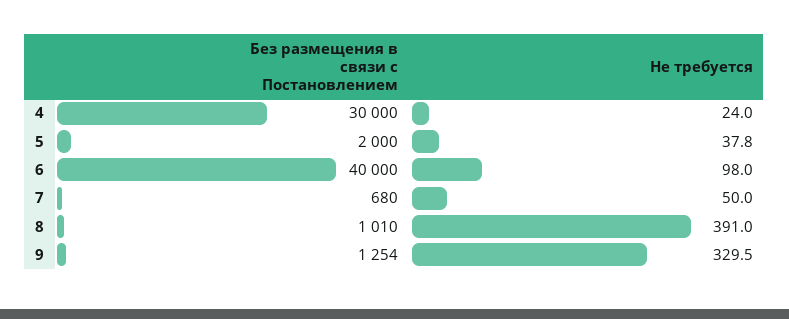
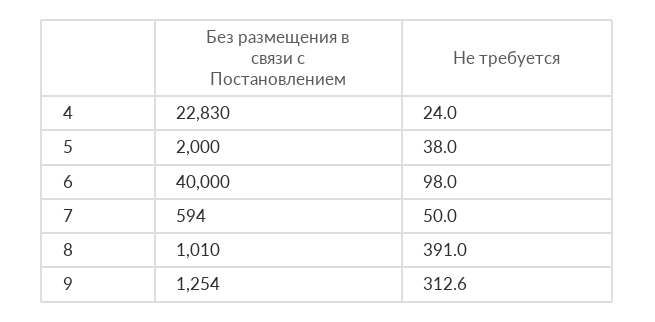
  {
    "Без размещения в связи с Постановлением": {
-     "4": 30000,
+     "4": 22830,
      "5": 2000,
      "6": 40000,
-     "7": 680,
+     "7": 594,
      "8": 1010,
      "9": 1254
    },
    "Не требуется": {
      "4": 24,
-     "5": 37.8,
+     "5": 38,
      "6": 98,
      "7": 50,
      "8": 391,
-     "9": 329.5
+     "9": 312.6
    }
  }

